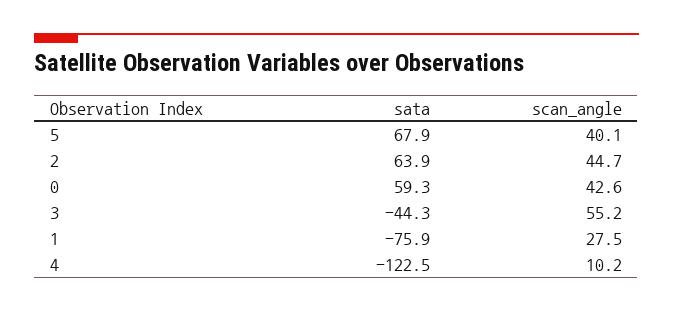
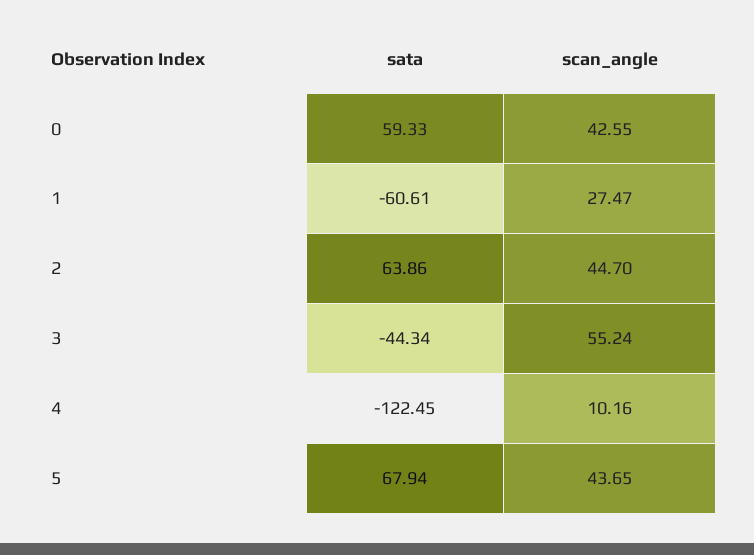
  {
    "sata": {
      "5": 67.94,
      "2": 63.86,
      "0": 59.33,
      "3": -44.34,
-     "1": -75.9,
+     "1": -60.61,
      "4": -122.45
    },
    "scan_angle": {
-     "5": 40.1,
+     "5": 43.65,
      "2": 44.7,
      "0": 42.55,
      "3": 55.24,
      "1": 27.47,
      "4": 10.16
    }
  }

